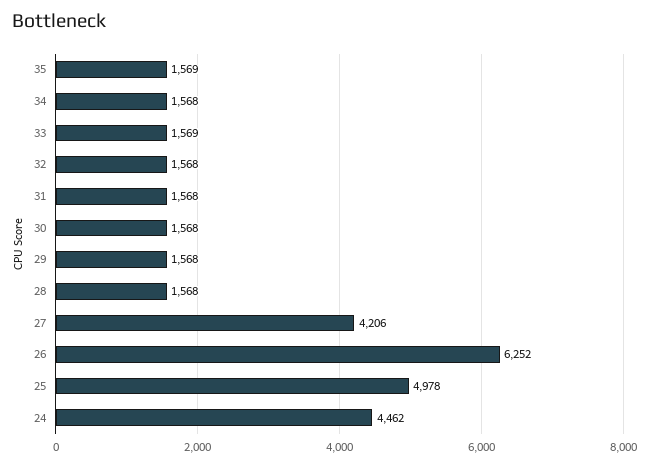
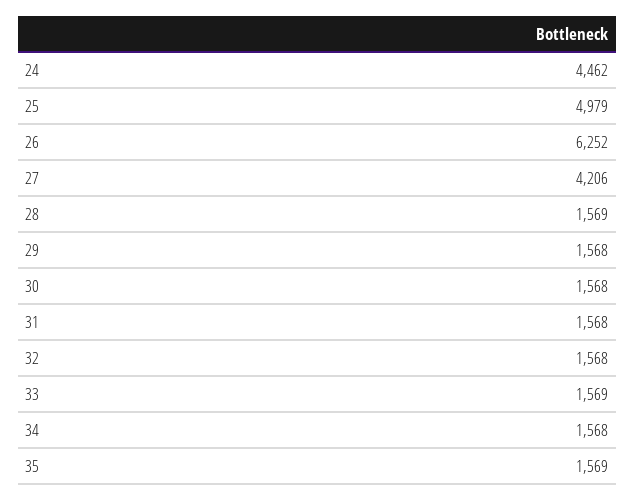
  {
    "35": 1569,
    "34": 1568,
    "33": 1569,
    "32": 1568,
    "31": 1568,
    "30": 1568,
    "29": 1568,
-   "28": 1568,
+   "28": 1569,
    "27": 4206,
    "26": 6252,
-   "25": 4978,
+   "25": 4979,
    "24": 4462
  }

